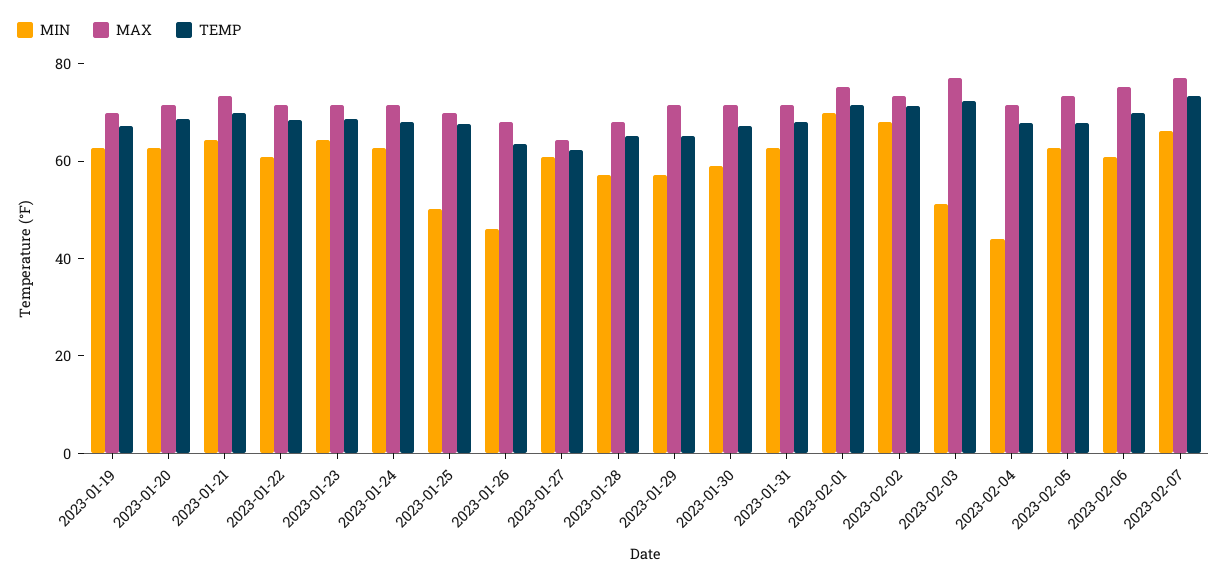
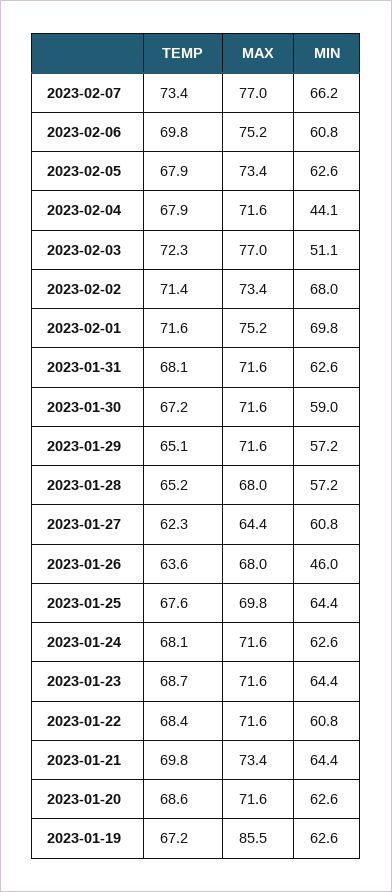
  {
    "MIN": {
      "2023-01-19": 62.6,
      "2023-01-20": 62.6,
      "2023-01-21": 64.4,
      "2023-01-22": 60.8,
      "2023-01-23": 64.4,
      "2023-01-24": 62.6,
-     "2023-01-25": 50,
+     "2023-01-25": 64.4,
      "2023-01-26": 46,
      "2023-01-27": 60.8,
      "2023-01-28": 57.2,
      "2023-01-29": 57.2,
      "2023-01-30": 59,
      "2023-01-31": 62.6,
      "2023-02-01": 69.8,
      "2023-02-02": 68,
      "2023-02-03": 51.1,
      "2023-02-04": 44.1,
      "2023-02-05": 62.6,
      "2023-02-06": 60.8,
      "2023-02-07": 66.2
    },
    "MAX": {
-     "2023-01-19": 70,
+     "2023-01-19": 85.5,
      "2023-01-20": 71.6,
      "2023-01-21": 73.4,
      "2023-01-22": 71.6,
      "2023-01-23": 71.6,
      "2023-01-24": 71.6,
      "2023-01-25": 69.8,
      "2023-01-26": 68,
      "2023-01-27": 64.4,
      "2023-01-28": 68,
      "2023-01-29": 71.6,
      "2023-01-30": 71.6,
      "2023-01-31": 71.6,
      "2023-02-01": 75.2,
      "2023-02-02": 73.4,
      "2023-02-03": 77,
      "2023-02-04": 71.6,
      "2023-02-05": 73.4,
      "2023-02-06": 75.2,
      "2023-02-07": 77
    },
    "TEMP": {
      "2023-01-19": 67.2,
      "2023-01-20": 68.6,
      "2023-01-21": 69.8,
      "2023-01-22": 68.4,
      "2023-01-23": 68.7,
      "2023-01-24": 68.1,
      "2023-01-25": 67.6,
      "2023-01-26": 63.6,
      "2023-01-27": 62.3,
      "2023-01-28": 65.2,
      "2023-01-29": 65.1,
      "2023-01-30": 67.2,
      "2023-01-31": 68.1,
      "2023-02-01": 71.6,
      "2023-02-02": 71.4,
      "2023-02-03": 72.3,
      "2023-02-04": 67.9,
      "2023-02-05": 67.9,
      "2023-02-06": 69.8,
      "2023-02-07": 73.4
    }
  }

